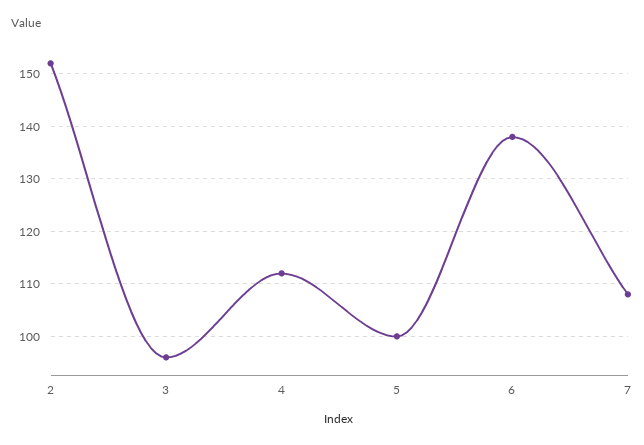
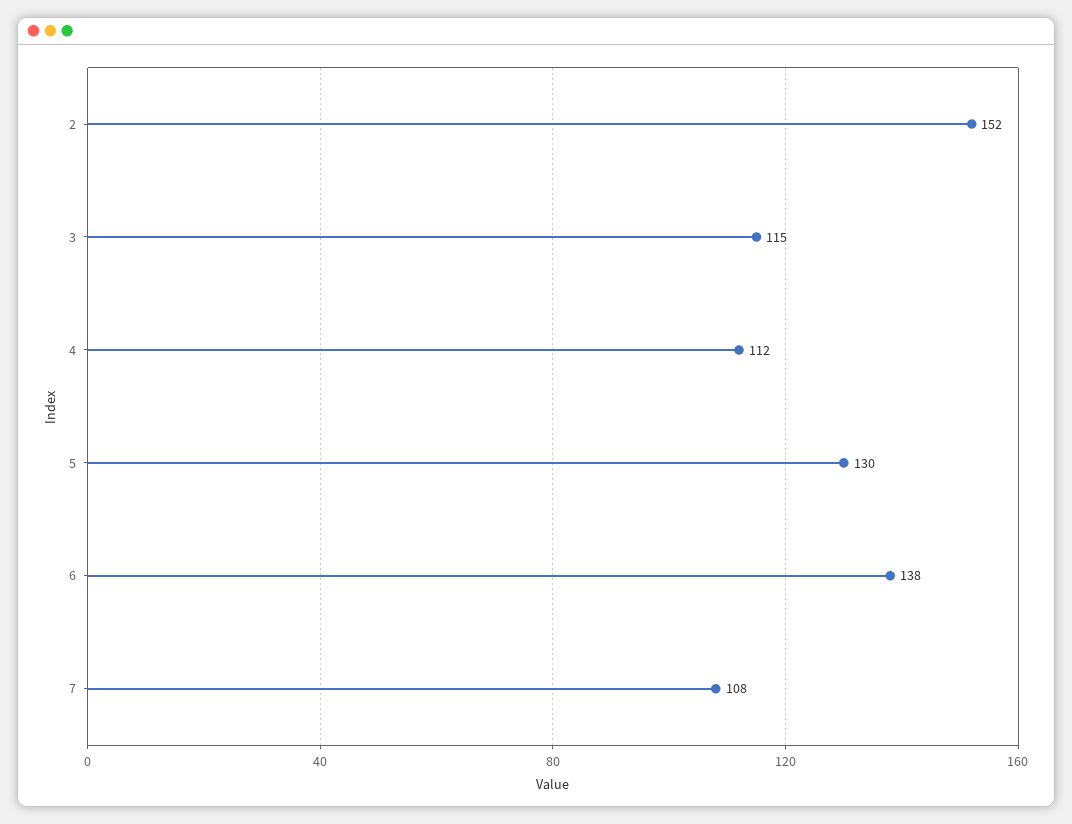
  {
    "2": 152,
-   "3": 95,
+   "3": 115,
    "4": 112,
-   "5": 100,
+   "5": 130,
    "6": 138,
    "7": 108
  }

